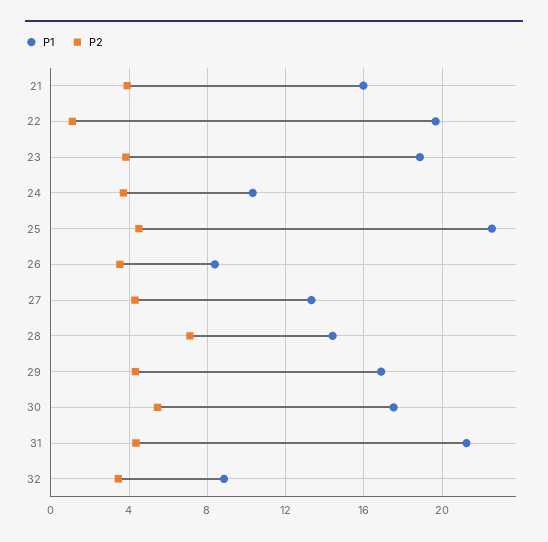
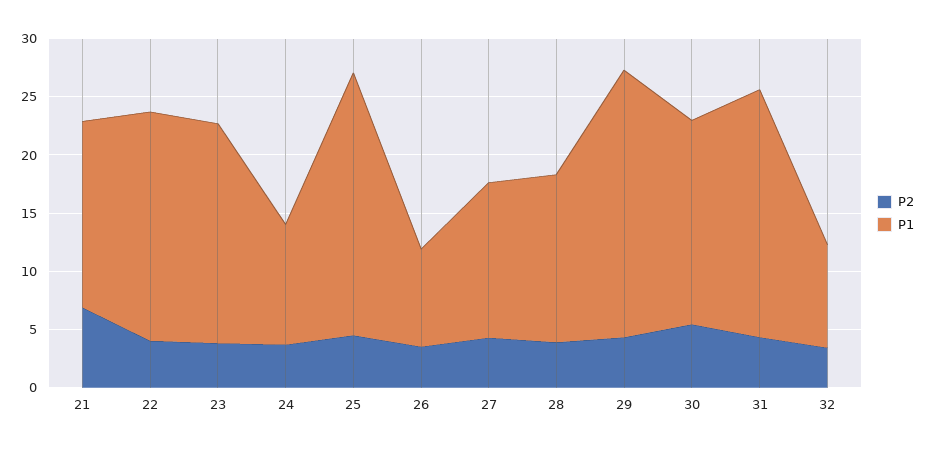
  {
    "P1": {
      "21": 16,
      "22": 19.5,
      "23": 19,
      "24": 10.5,
      "25": 22.5,
      "26": 8.5,
      "27": 13.5,
      "28": 14.5,
-     "29": 17,
+     "29": 23,
      "30": 17.5,
      "31": 21.5,
      "32": 9
    },
    "P2": {
-     "21": 4,
+     "21": 7,
-     "22": 1,
+     "22": 4,
      "23": 4,
      "24": 3.5,
      "25": 4.5,
      "26": 3.5,
      "27": 4.5,
-     "28": 7,
+     "28": 4,
      "29": 4.5,
      "30": 5.5,
      "31": 4.5,
      "32": 3.5
    }
  }

